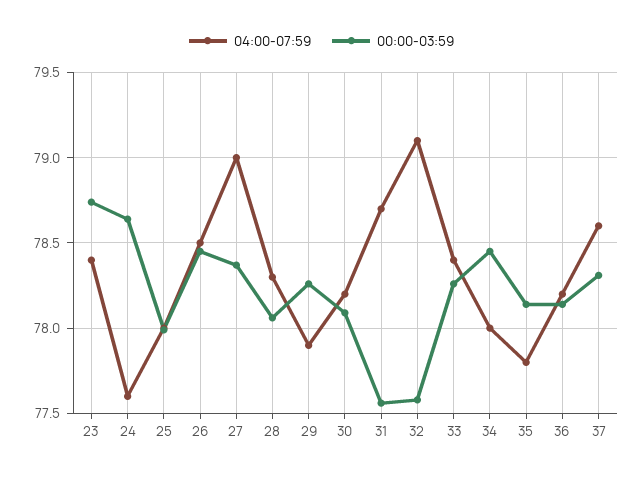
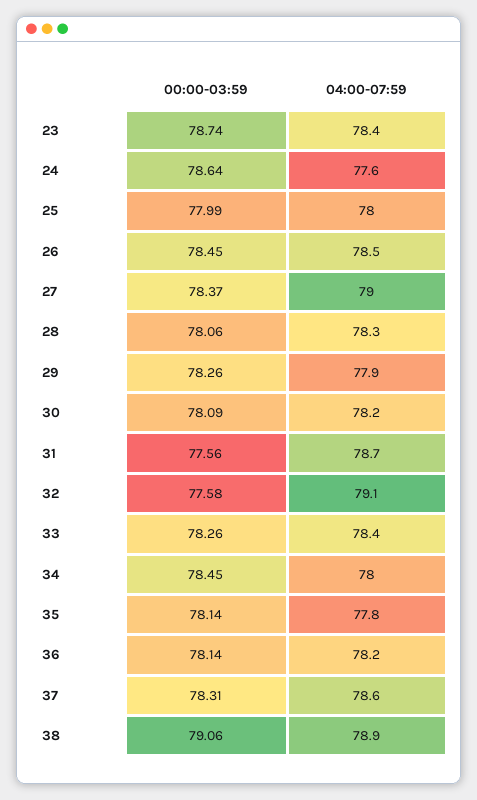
  {
    "04:00-07:59": {
      "23": 78.4,
      "24": 77.6,
      "25": 78,
      "26": 78.5,
      "27": 79,
      "28": 78.3,
      "29": 77.9,
      "30": 78.2,
      "31": 78.7,
      "32": 79.1,
      "33": 78.4,
      "34": 78,
      "35": 77.8,
      "36": 78.2,
-     "37": 78.6
+     "37": 78.6,
+     "38": 78.9
    },
    "00:00-03:59": {
      "23": 78.74,
      "24": 78.64,
      "25": 77.99,
      "26": 78.45,
      "27": 78.37,
      "28": 78.06,
      "29": 78.26,
      "30": 78.09,
      "31": 77.56,
      "32": 77.58,
      "33": 78.26,
      "34": 78.45,
      "35": 78.14,
      "36": 78.14,
-     "37": 78.31
+     "37": 78.31,
+     "38": 79.06
    }
  }

